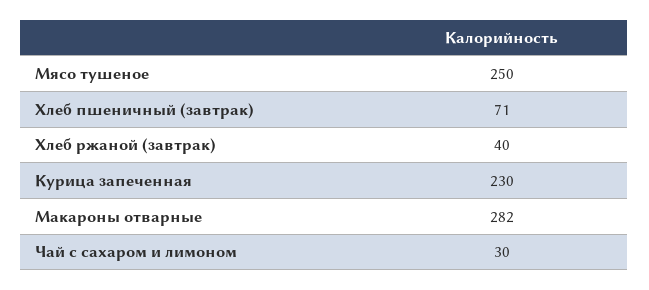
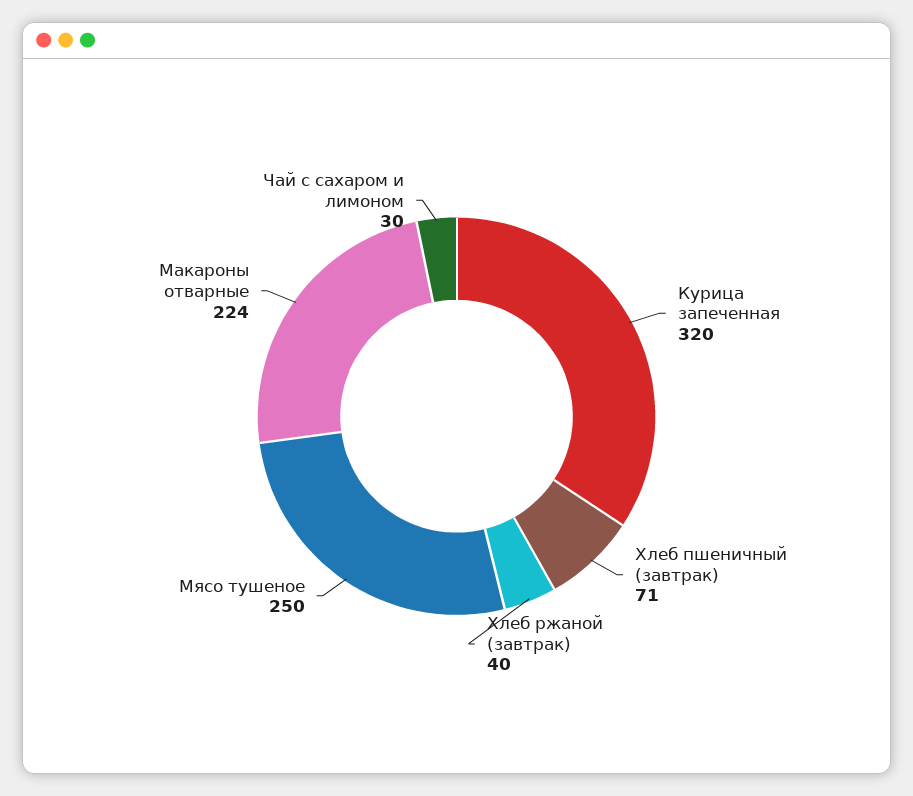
  {
    "Мясо тушеное": 250,
    "Хлеб пшеничный (завтрак)": 71,
    "Хлеб ржаной (завтрак)": 40,
-   "Курица запеченная": 230,
+   "Курица запеченная": 320,
-   "Макароны отварные": 282,
+   "Макароны отварные": 224,
    "Чай с сахаром и лимоном": 30
  }

